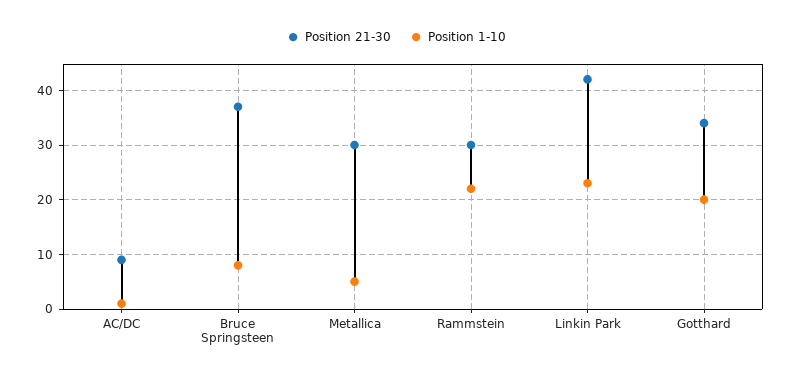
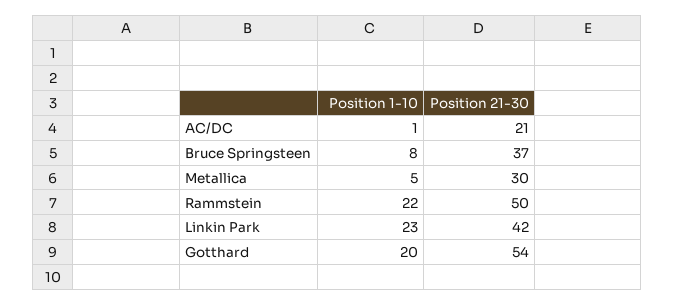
  {
    "Position 21-30": {
-     "AC/DC": 10,
+     "AC/DC": 21,
      "Bruce Springsteen": 37,
      "Metallica": 30,
-     "Rammstein": 30,
+     "Rammstein": 50,
      "Linkin Park": 42,
-     "Gotthard": 35
+     "Gotthard": 54
    },
    "Position 1-10": {
      "AC/DC": 1,
      "Bruce Springsteen": 8,
      "Metallica": 5,
      "Rammstein": 22,
      "Linkin Park": 23,
      "Gotthard": 20
    }
  }

